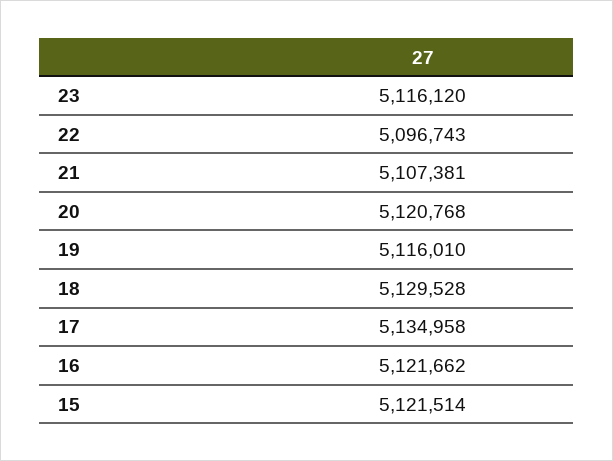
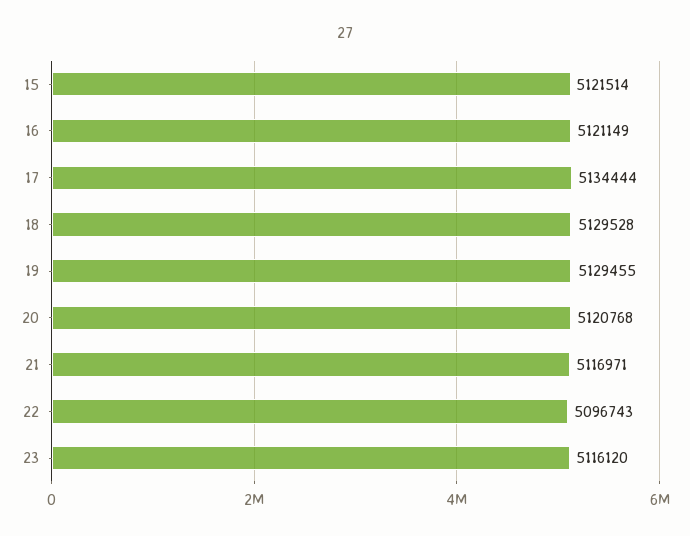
  {
    "23": 5116120,
    "22": 5096743,
-   "21": 5107381,
+   "21": 5116971,
    "20": 5120768,
-   "19": 5116010,
+   "19": 5129455,
    "18": 5129528,
-   "17": 5134958,
+   "17": 5134444,
-   "16": 5121662,
+   "16": 5121149,
    "15": 5121514
  }

